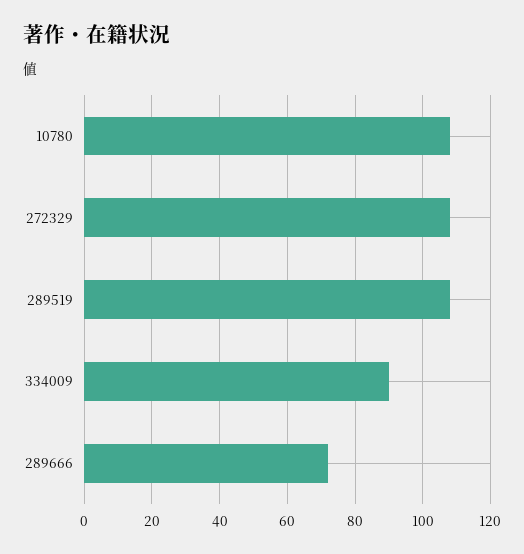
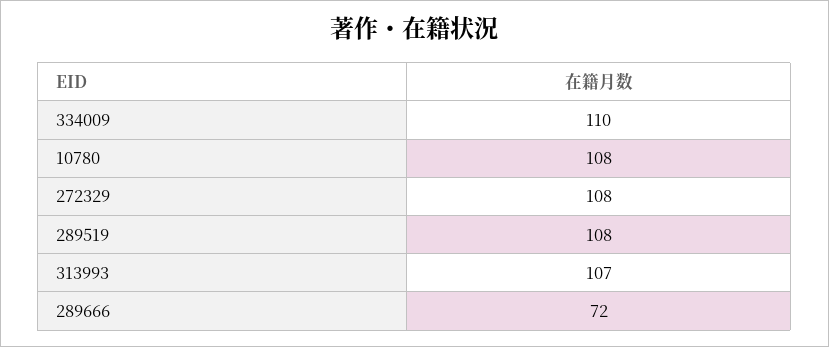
  {
    "10780": 108,
    "272329": 108,
    "289519": 108,
-   "334009": 90,
+   "334009": 110,
-   "289666": 72
+   "289666": 72,
+   "313993": 107
  }

